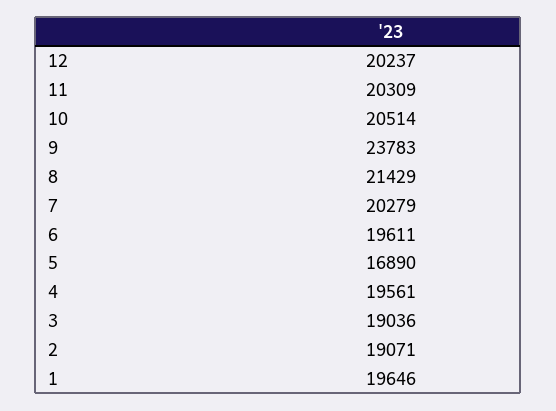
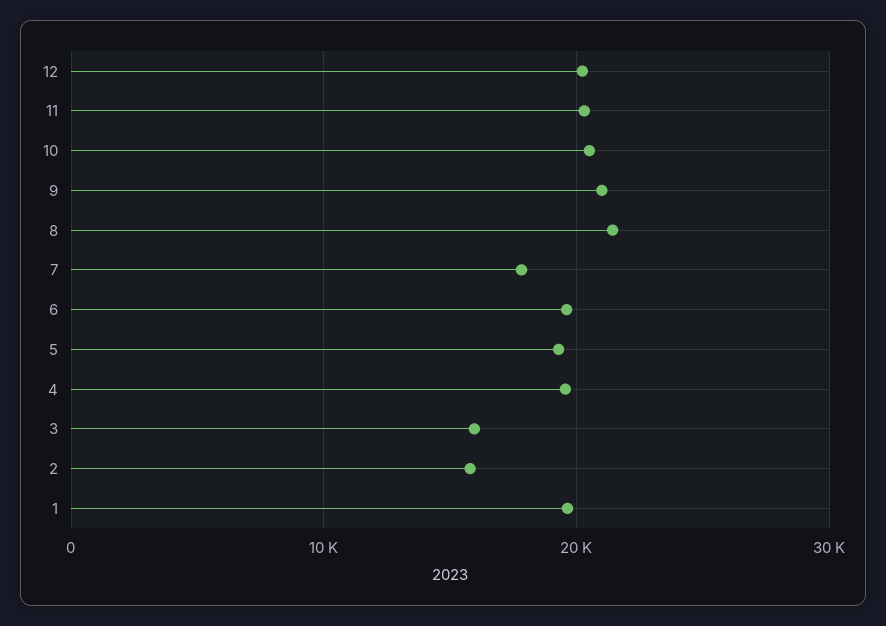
  {
    "12": 20237,
    "11": 20309,
    "10": 20514,
-   "9": 23783,
+   "9": 21000,
    "8": 21429,
-   "7": 20279,
+   "7": 18000,
    "6": 19611,
-   "5": 16890,
+   "5": 19000,
    "4": 19561,
-   "3": 19036,
+   "3": 16000,
-   "2": 19071,
+   "2": 16000,
    "1": 19646
  }

